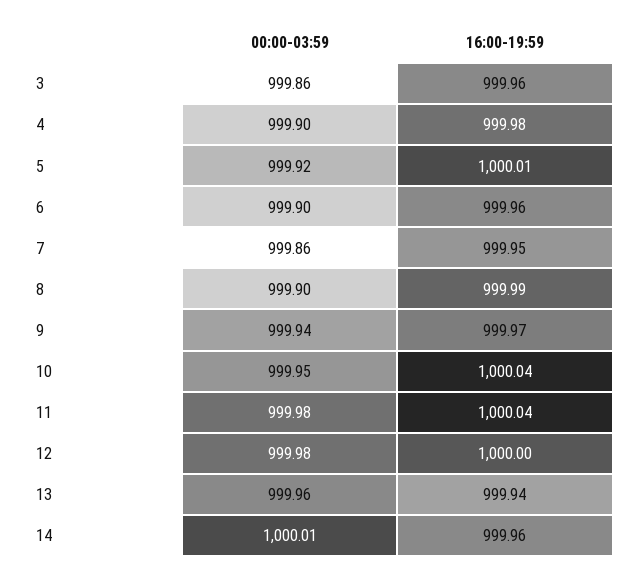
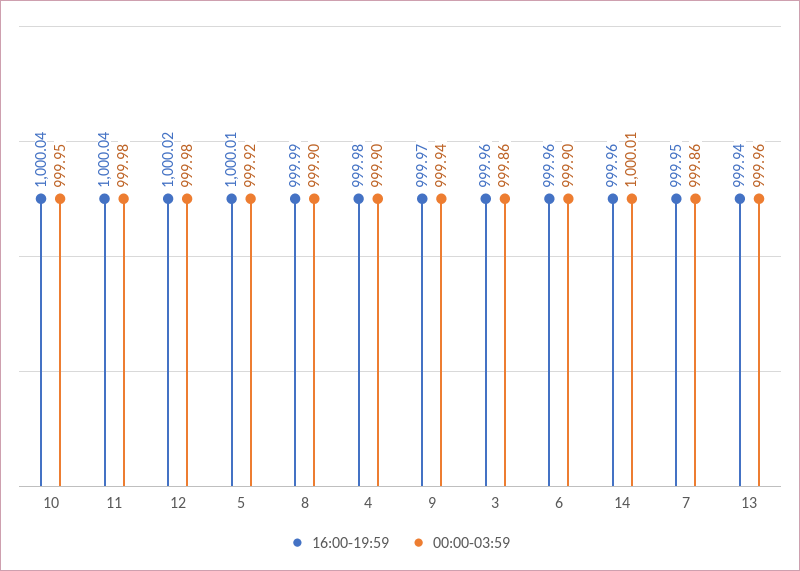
  {
    "00:00-03:59": {
      "3": 999.86,
      "4": 999.9,
      "5": 999.92,
      "6": 999.9,
      "7": 999.86,
      "8": 999.9,
      "9": 999.94,
      "10": 999.95,
      "11": 999.98,
      "12": 999.98,
      "13": 999.96,
      "14": 1000.01
    },
    "16:00-19:59": {
      "3": 999.96,
      "4": 999.98,
      "5": 1000.01,
      "6": 999.96,
      "7": 999.95,
      "8": 999.99,
      "9": 999.97,
      "10": 1000.04,
      "11": 1000.04,
-     "12": 1000,
+     "12": 1000.02,
      "13": 999.94,
      "14": 999.96
    }
  }

